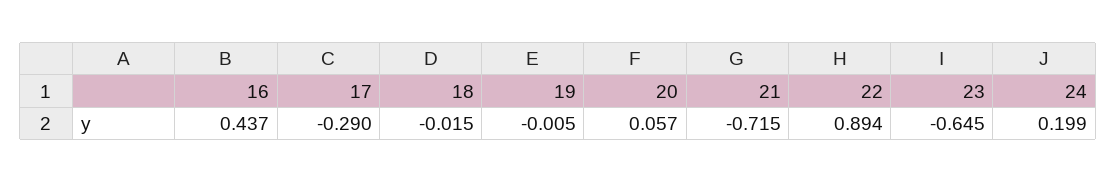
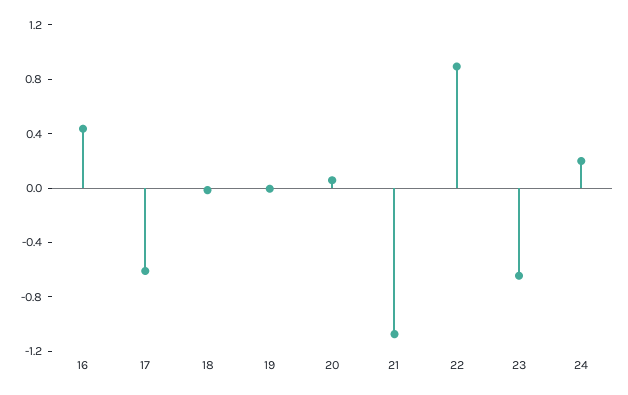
  {
    "16": 0.437,
-   "17": -0.29,
+   "17": -0.6,
    "18": -0.015,
    "19": -0.005,
    "20": 0.057,
-   "21": -0.715,
+   "21": -1.1,
    "22": 0.894,
    "23": -0.645,
    "24": 0.199
  }

